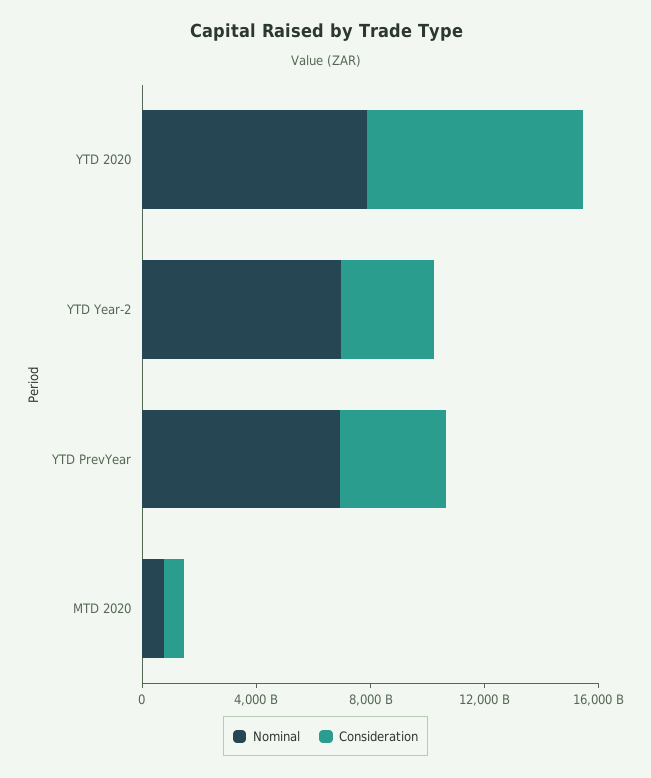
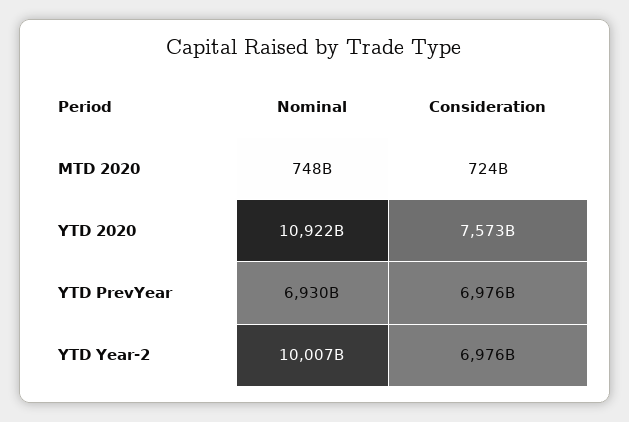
  {
    "Nominal": {
-     "YTD 2020": 8000000000000,
+     "YTD 2020": 10922000000000,
-     "YTD Year-2": 7000000000000,
+     "YTD Year-2": 10007000000000,
      "YTD PrevYear": 6930000000000,
      "MTD 2020": 748000000000
    },
    "Consideration": {
      "YTD 2020": 7573000000000,
-     "YTD Year-2": 3000000000000,
+     "YTD Year-2": 6976000000000,
-     "YTD PrevYear": 4000000000000,
+     "YTD PrevYear": 6976000000000,
      "MTD 2020": 724000000000
    }
  }

